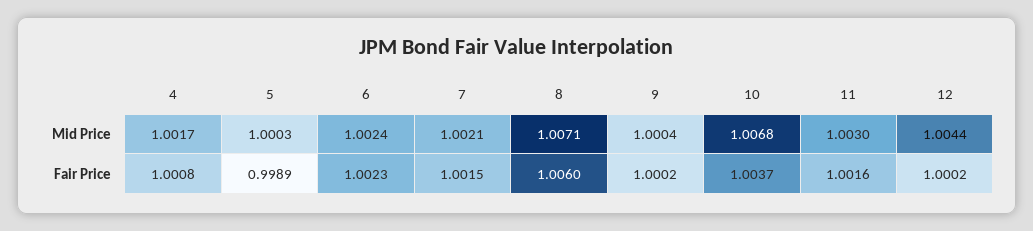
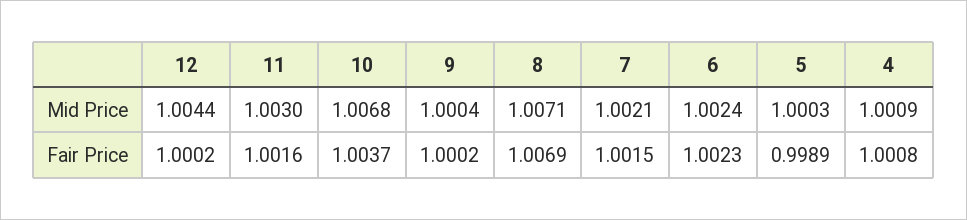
  {
    "4": {
-     "Mid Price": 1.0017,
+     "Mid Price": 1.0009,
      "Fair Price": 1.0008
    },
    "5": {
      "Mid Price": 1.0003,
      "Fair Price": 0.9989
    },
    "6": {
      "Mid Price": 1.0024,
      "Fair Price": 1.0023
    },
    "7": {
      "Mid Price": 1.0021,
      "Fair Price": 1.0015
    },
    "8": {
      "Mid Price": 1.0071,
-     "Fair Price": 1.006
+     "Fair Price": 1.0069
    },
    "9": {
      "Mid Price": 1.0004,
      "Fair Price": 1.0002
    },
    "10": {
      "Mid Price": 1.0068,
      "Fair Price": 1.0037
    },
    "11": {
      "Mid Price": 1.003,
      "Fair Price": 1.0016
    },
    "12": {
      "Mid Price": 1.0044,
      "Fair Price": 1.0002
    }
  }

